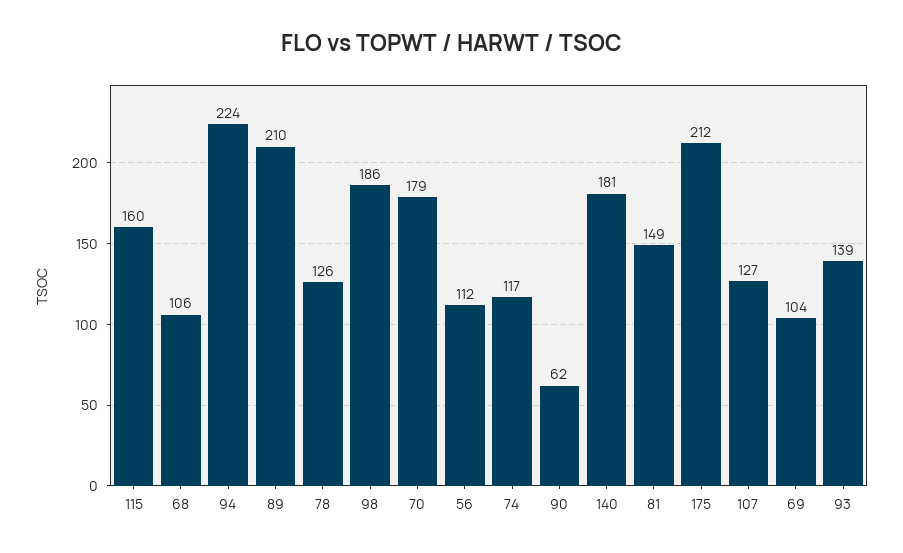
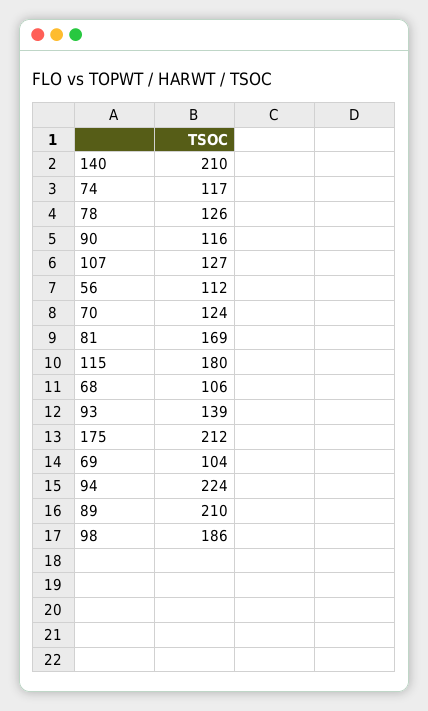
  {
-   "115": 160,
+   "115": 180,
    "68": 106,
    "94": 224,
    "89": 210,
    "78": 126,
    "98": 186,
-   "70": 179,
+   "70": 124,
    "56": 112,
    "74": 117,
-   "90": 62,
+   "90": 116,
-   "140": 181,
+   "140": 210,
-   "81": 149,
+   "81": 169,
    "175": 212,
    "107": 127,
    "69": 104,
    "93": 139
  }

